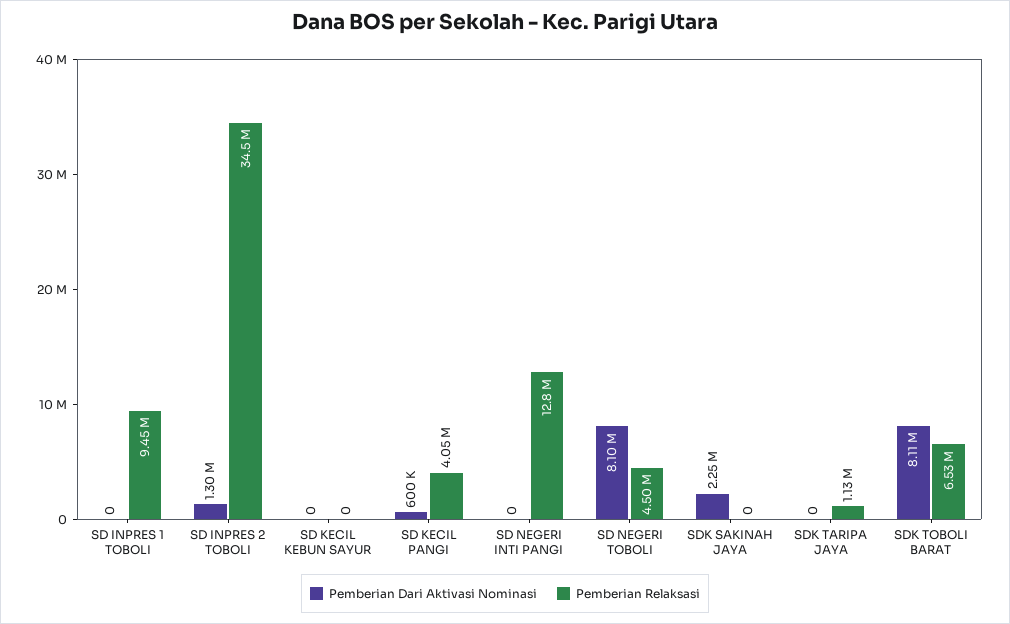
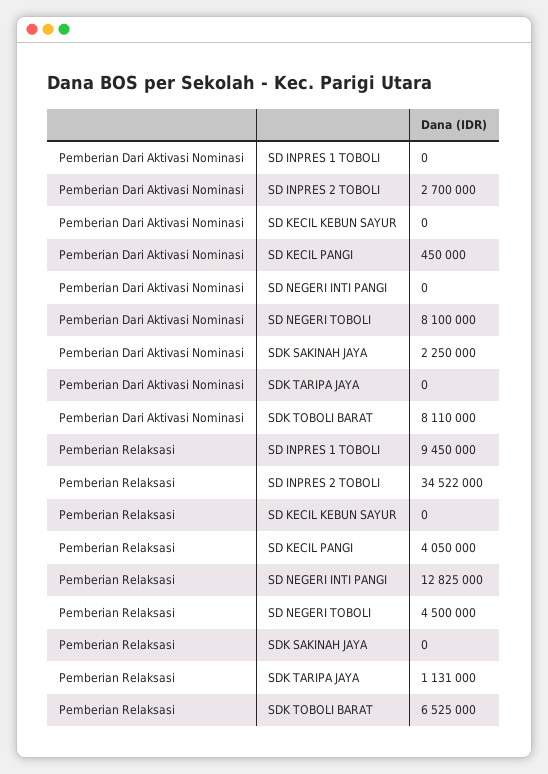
  {
    "Pemberian Dari Aktivasi Nominasi": {
      "SD INPRES 1 TOBOLI": 0,
-     "SD INPRES 2 TOBOLI": 1300000,
+     "SD INPRES 2 TOBOLI": 2700000,
      "SD KECIL KEBUN SAYUR": 0,
-     "SD KECIL PANGI": 600000,
+     "SD KECIL PANGI": 450000,
      "SD NEGERI INTI PANGI": 0,
      "SD NEGERI TOBOLI": 8100000,
      "SDK SAKINAH JAYA": 2250000,
      "SDK TARIPA JAYA": 0,
      "SDK TOBOLI BARAT": 8110000
    },
    "Pemberian Relaksasi": {
      "SD INPRES 1 TOBOLI": 9450000,
      "SD INPRES 2 TOBOLI": 34522000,
      "SD KECIL KEBUN SAYUR": 0,
      "SD KECIL PANGI": 4050000,
      "SD NEGERI INTI PANGI": 12825000,
      "SD NEGERI TOBOLI": 4500000,
      "SDK SAKINAH JAYA": 0,
      "SDK TARIPA JAYA": 1131000,
      "SDK TOBOLI BARAT": 6525000
    }
  }

